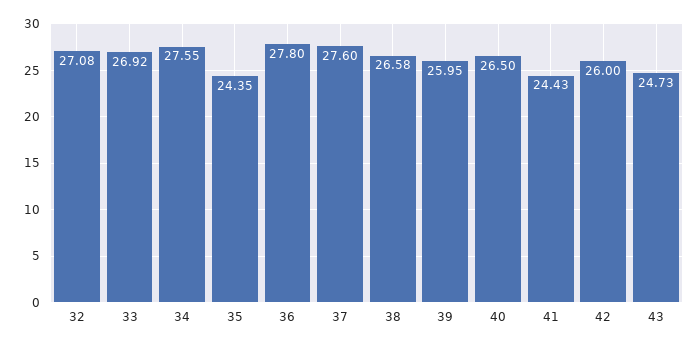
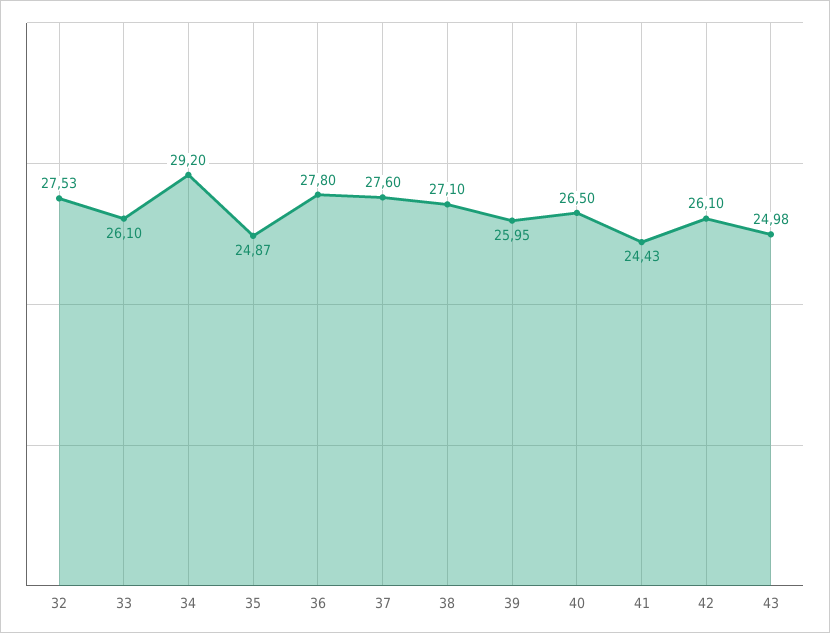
  {
-   "32": 27.08,
+   "32": 27.53,
-   "33": 26.92,
+   "33": 26.1,
-   "34": 27.55,
+   "34": 29.2,
-   "35": 24.35,
+   "35": 24.87,
    "36": 27.8,
    "37": 27.6,
-   "38": 26.58,
+   "38": 27.1,
    "39": 25.95,
    "40": 26.5,
    "41": 24.43,
-   "42": 26,
+   "42": 26.1,
-   "43": 24.73
+   "43": 24.98
  }

